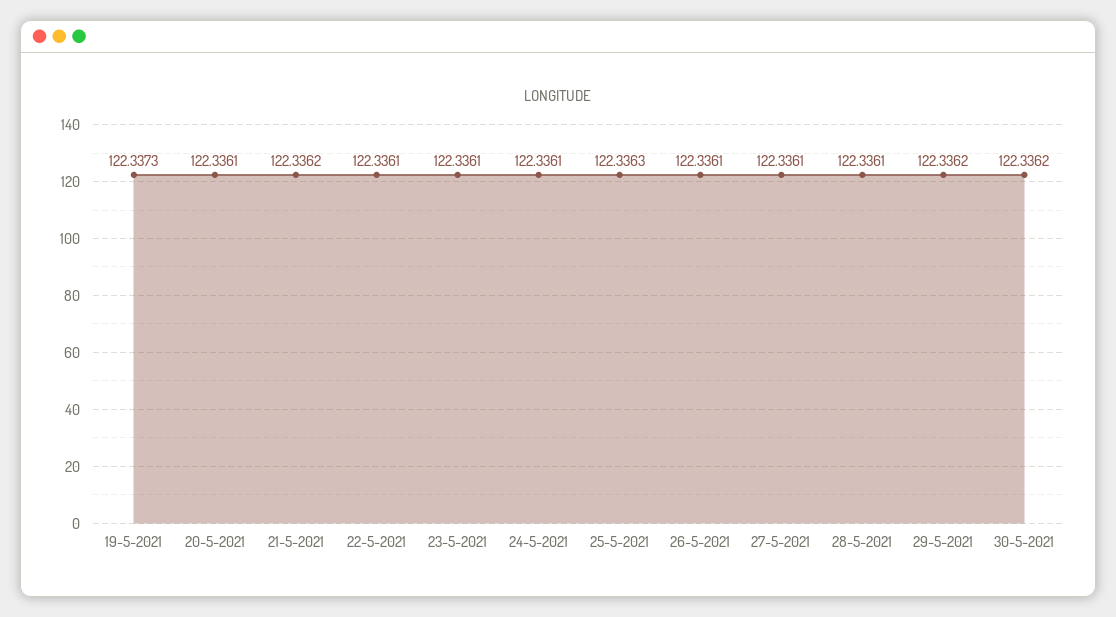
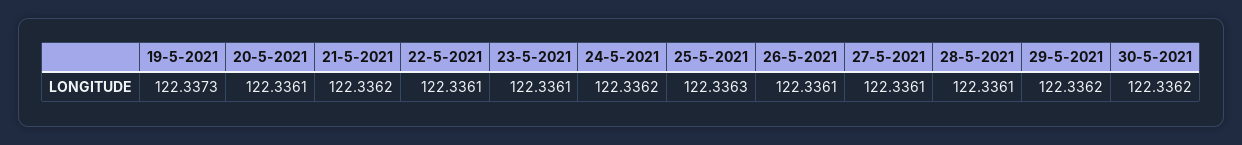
  {
    "19-5-2021": 122.3373,
    "20-5-2021": 122.3361,
    "21-5-2021": 122.3362,
    "22-5-2021": 122.3361,
    "23-5-2021": 122.3361,
-   "24-5-2021": 122.3361,
+   "24-5-2021": 122.3362,
    "25-5-2021": 122.3363,
    "26-5-2021": 122.3361,
    "27-5-2021": 122.3361,
    "28-5-2021": 122.3361,
    "29-5-2021": 122.3362,
    "30-5-2021": 122.3362
  }

